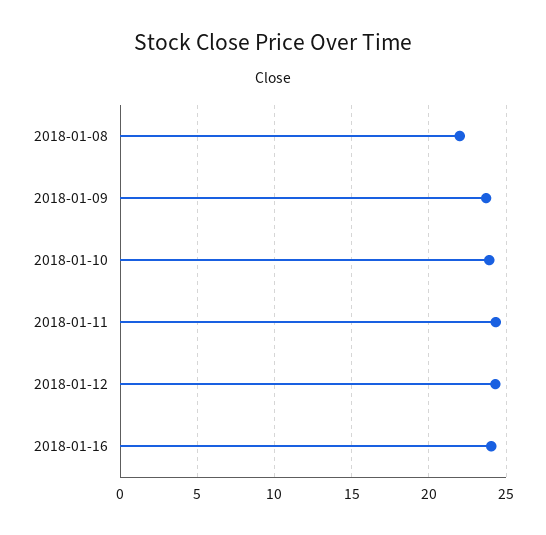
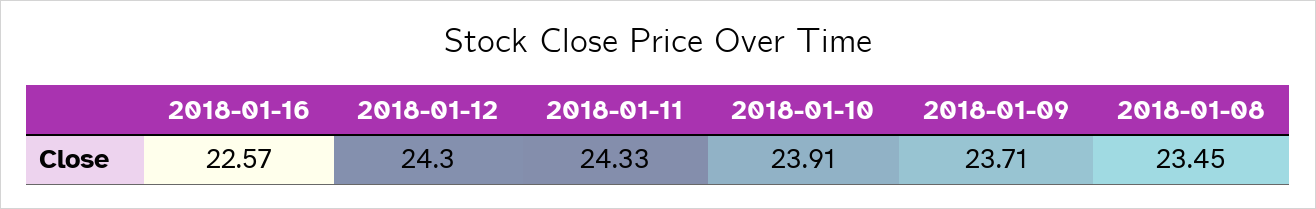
  {
-   "2018-01-08": 22,
+   "2018-01-08": 23.45,
    "2018-01-09": 23.71,
    "2018-01-10": 23.91,
    "2018-01-11": 24.33,
    "2018-01-12": 24.3,
-   "2018-01-16": 24
+   "2018-01-16": 22.57
  }

